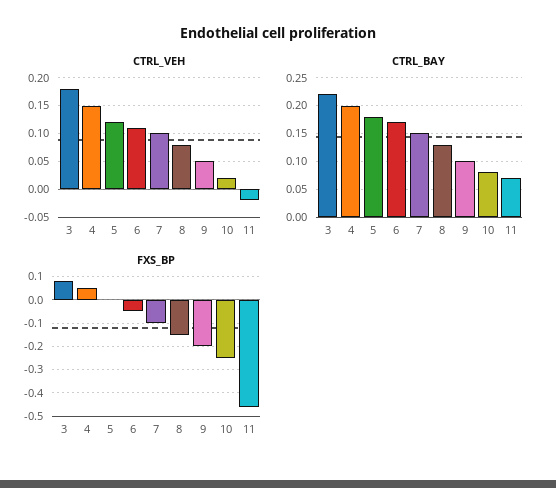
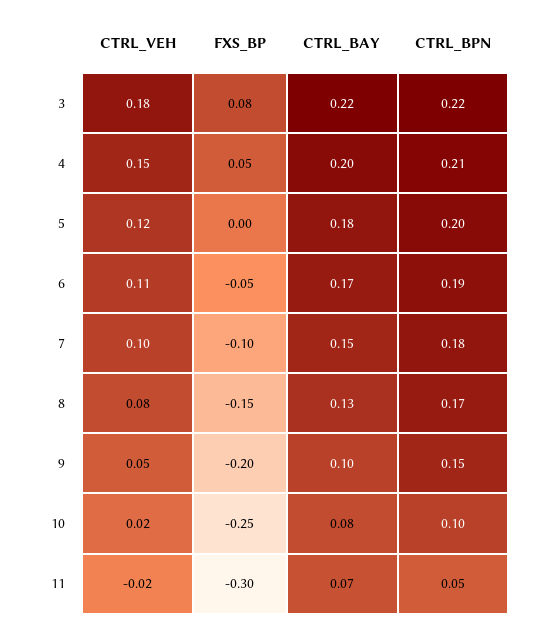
  {
    "CTRL_VEH": {
      "3": 0.18,
      "4": 0.15,
      "5": 0.12,
      "6": 0.11,
      "7": 0.1,
      "8": 0.08,
      "9": 0.05,
      "10": 0.02,
      "11": -0.02
    },
    "CTRL_BAY": {
      "3": 0.22,
      "4": 0.2,
      "5": 0.18,
      "6": 0.17,
      "7": 0.15,
      "8": 0.13,
      "9": 0.1,
      "10": 0.08,
      "11": 0.07
    },
    "FXS_BP": {
      "3": 0.08,
      "4": 0.05,
      "5": 0,
      "6": -0.05,
      "7": -0.1,
      "8": -0.15,
      "9": -0.2,
      "10": -0.25,
-     "11": -0.45
+     "11": -0.3
-   }
+   },
+   "CTRL_BPN": {
+     "3": 0.22,
+     "4": 0.21,
+     "5": 0.2,
+     "6": 0.19,
+     "7": 0.18,
+     "8": 0.17,
+     "9": 0.15,
+     "10": 0.1,
+     "11": 0.05
+   }
  }

